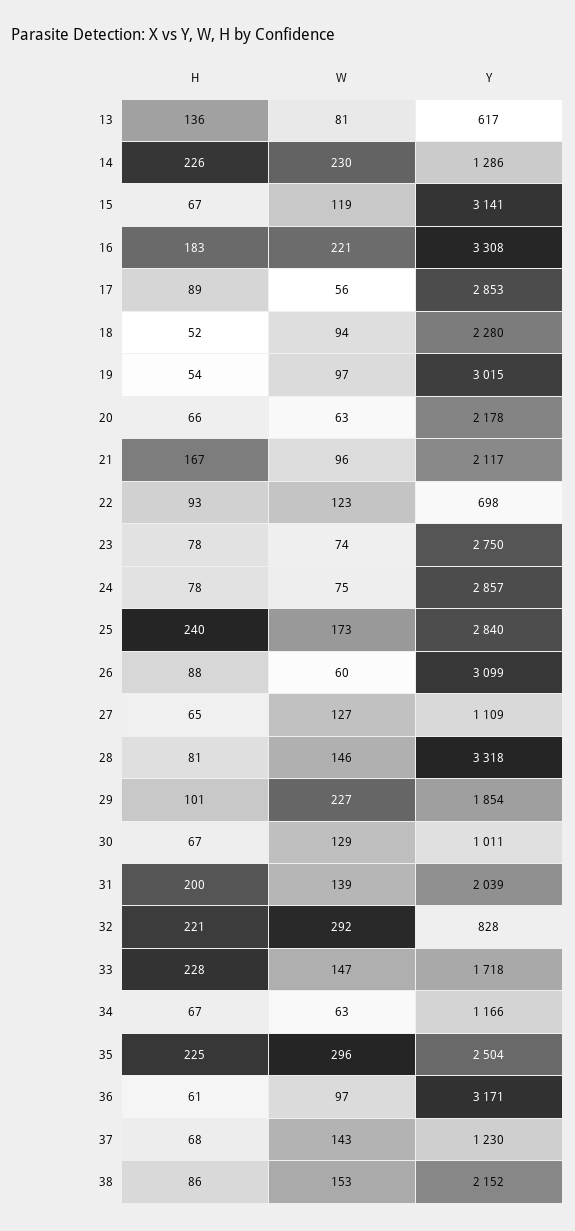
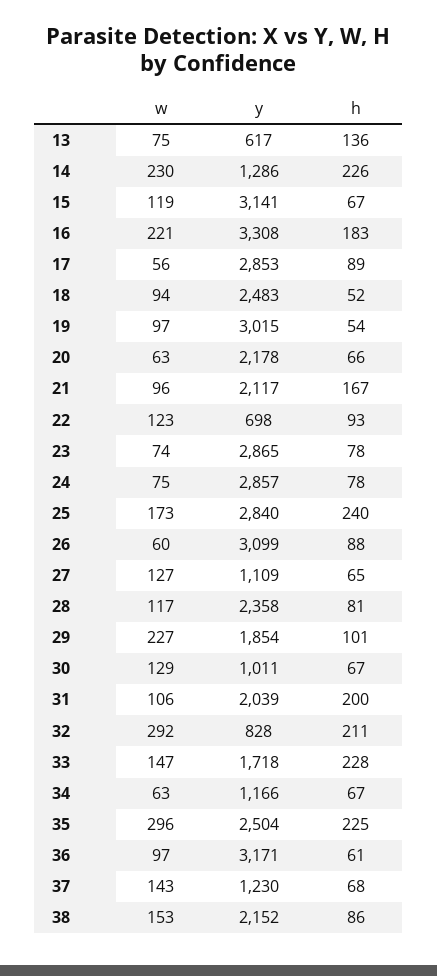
  {
    "H": {
      "13": 136,
      "14": 226,
      "15": 67,
      "16": 183,
      "17": 89,
      "18": 52,
      "19": 54,
      "20": 66,
      "21": 167,
      "22": 93,
      "23": 78,
      "24": 78,
      "25": 240,
      "26": 88,
      "27": 65,
      "28": 81,
      "29": 101,
      "30": 67,
      "31": 200,
-     "32": 221,
+     "32": 211,
      "33": 228,
      "34": 67,
      "35": 225,
      "36": 61,
      "37": 68,
      "38": 86
    },
    "W": {
-     "13": 81,
+     "13": 75,
      "14": 230,
      "15": 119,
      "16": 221,
      "17": 56,
      "18": 94,
      "19": 97,
      "20": 63,
      "21": 96,
      "22": 123,
      "23": 74,
      "24": 75,
      "25": 173,
      "26": 60,
      "27": 127,
-     "28": 146,
+     "28": 117,
      "29": 227,
      "30": 129,
-     "31": 139,
+     "31": 106,
      "32": 292,
      "33": 147,
      "34": 63,
      "35": 296,
      "36": 97,
      "37": 143,
      "38": 153
    },
    "Y": {
      "13": 617,
      "14": 1286,
      "15": 3141,
      "16": 3308,
      "17": 2853,
-     "18": 2280,
+     "18": 2483,
      "19": 3015,
      "20": 2178,
      "21": 2117,
      "22": 698,
-     "23": 2750,
+     "23": 2865,
      "24": 2857,
      "25": 2840,
      "26": 3099,
      "27": 1109,
-     "28": 3318,
+     "28": 2358,
      "29": 1854,
      "30": 1011,
      "31": 2039,
      "32": 828,
      "33": 1718,
      "34": 1166,
      "35": 2504,
      "36": 3171,
      "37": 1230,
      "38": 2152
    }
  }

